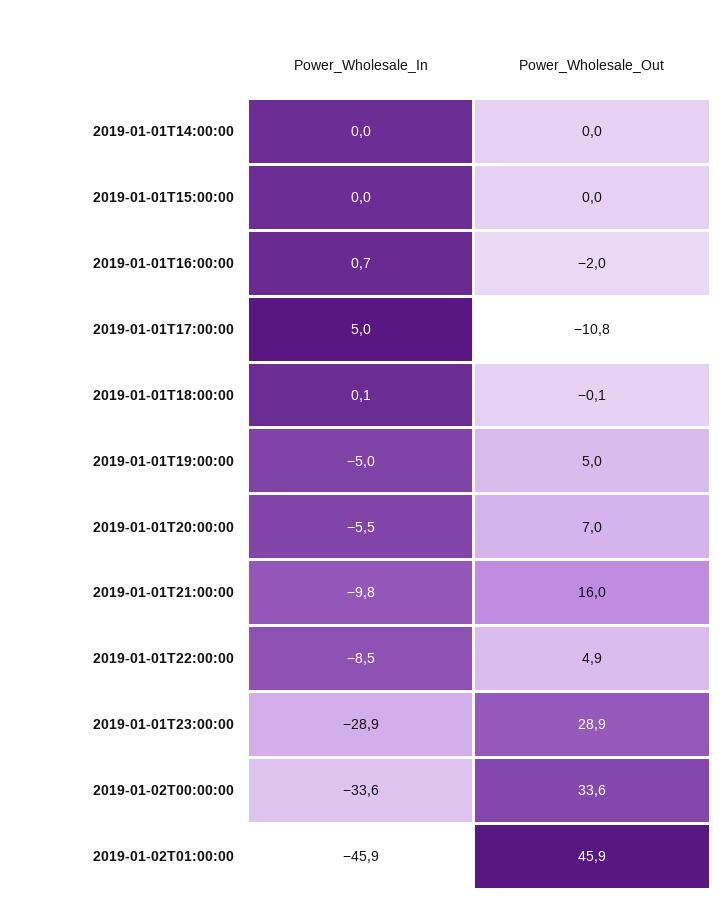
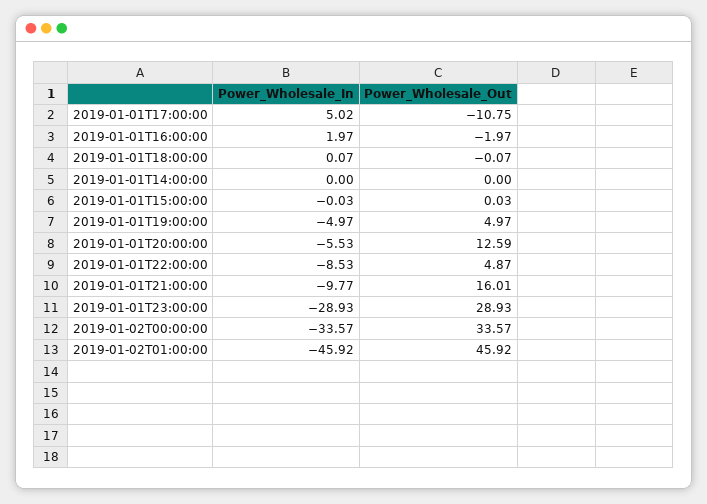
  {
    "Power_Wholesale_In": {
      "2019-01-01T14:00:00": 0,
      "2019-01-01T15:00:00": -0.03,
-     "2019-01-01T16:00:00": 0.7,
+     "2019-01-01T16:00:00": 1.97,
      "2019-01-01T17:00:00": 5.02,
      "2019-01-01T18:00:00": 0.07,
      "2019-01-01T19:00:00": -4.97,
      "2019-01-01T20:00:00": -5.53,
      "2019-01-01T21:00:00": -9.77,
      "2019-01-01T22:00:00": -8.53,
      "2019-01-01T23:00:00": -28.93,
      "2019-01-02T00:00:00": -33.57,
      "2019-01-02T01:00:00": -45.92
    },
    "Power_Wholesale_Out": {
      "2019-01-01T14:00:00": 0,
      "2019-01-01T15:00:00": 0.03,
      "2019-01-01T16:00:00": -1.97,
      "2019-01-01T17:00:00": -10.75,
      "2019-01-01T18:00:00": -0.07,
      "2019-01-01T19:00:00": 4.97,
-     "2019-01-01T20:00:00": 7,
+     "2019-01-01T20:00:00": 12.59,
      "2019-01-01T21:00:00": 16.01,
      "2019-01-01T22:00:00": 4.87,
      "2019-01-01T23:00:00": 28.93,
      "2019-01-02T00:00:00": 33.57,
      "2019-01-02T01:00:00": 45.92
    }
  }

